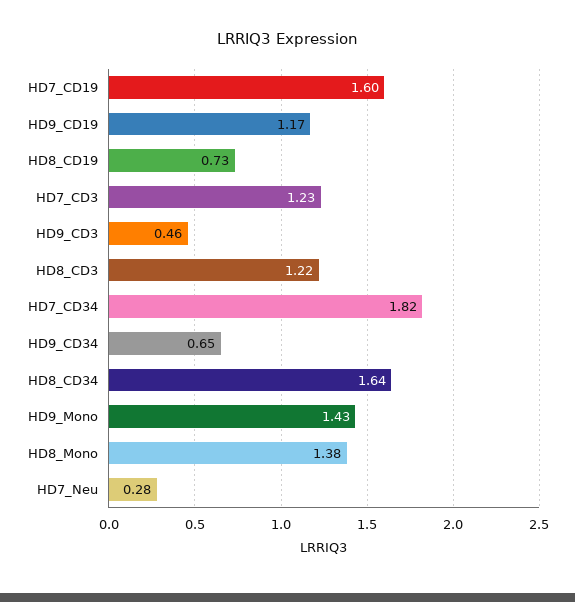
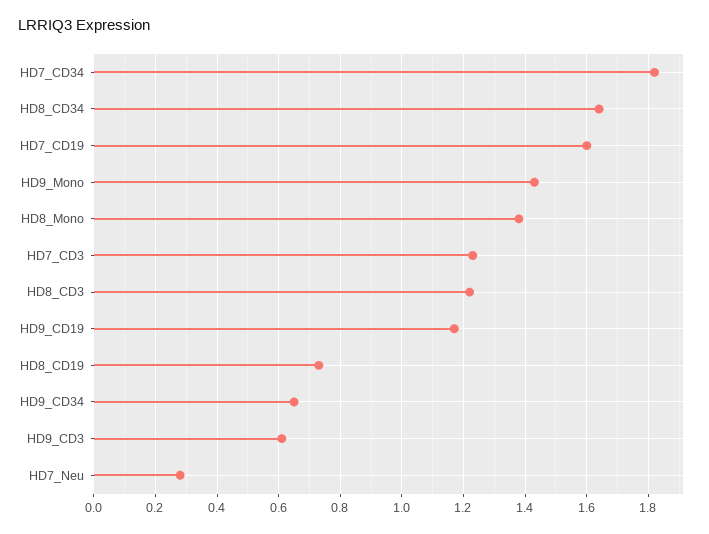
  {
    "HD7_CD19": 1.6,
    "HD9_CD19": 1.17,
    "HD8_CD19": 0.73,
    "HD7_CD3": 1.23,
-   "HD9_CD3": 0.46,
+   "HD9_CD3": 0.6,
    "HD8_CD3": 1.22,
    "HD7_CD34": 1.82,
    "HD9_CD34": 0.65,
    "HD8_CD34": 1.64,
    "HD9_Mono": 1.43,
    "HD8_Mono": 1.38,
    "HD7_Neu": 0.28
  }

